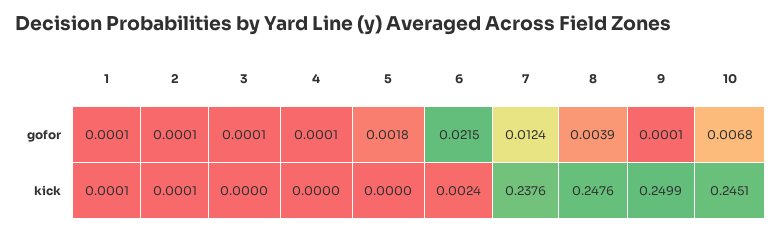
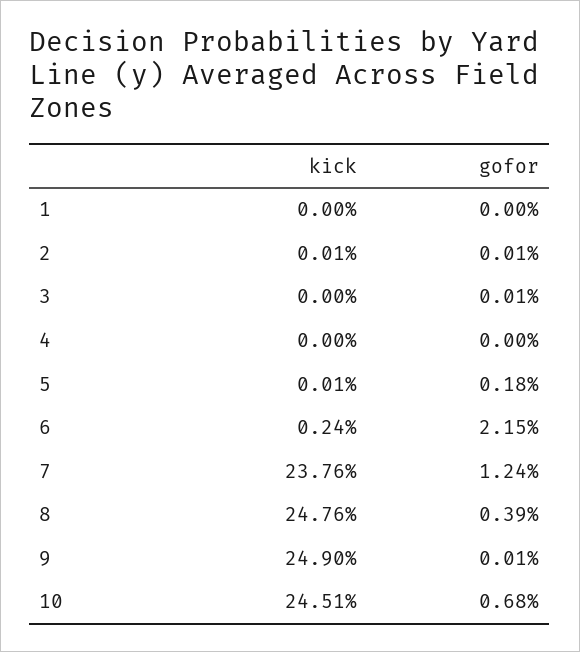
  {
    "1": {
-     "gofor": 0.0001,
+     "gofor": 0,
-     "kick": 0.0001
+     "kick": 0
    },
    "2": {
      "gofor": 0.0001,
      "kick": 0.0001
    },
    "3": {
      "gofor": 0.0001,
      "kick": 0
    },
    "4": {
-     "gofor": 0.0001,
+     "gofor": 0,
      "kick": 0
    },
    "5": {
      "gofor": 0.0018,
-     "kick": 0
+     "kick": 0.0001
    },
    "6": {
      "gofor": 0.0215,
      "kick": 0.0024
    },
    "7": {
      "gofor": 0.0124,
      "kick": 0.2376
    },
    "8": {
      "gofor": 0.0039,
      "kick": 0.2476
    },
    "9": {
      "gofor": 0.0001,
-     "kick": 0.2499
+     "kick": 0.249
    },
    "10": {
      "gofor": 0.0068,
      "kick": 0.2451
    }
  }

